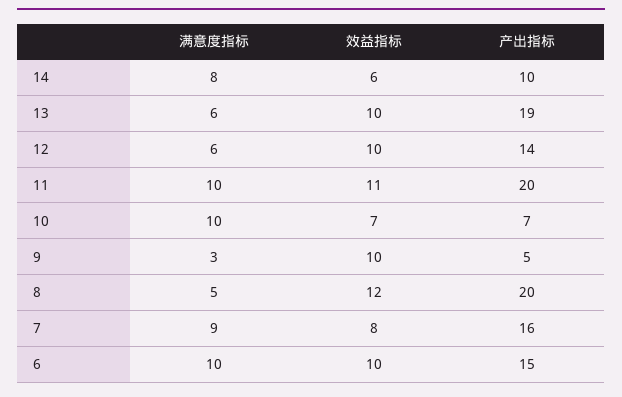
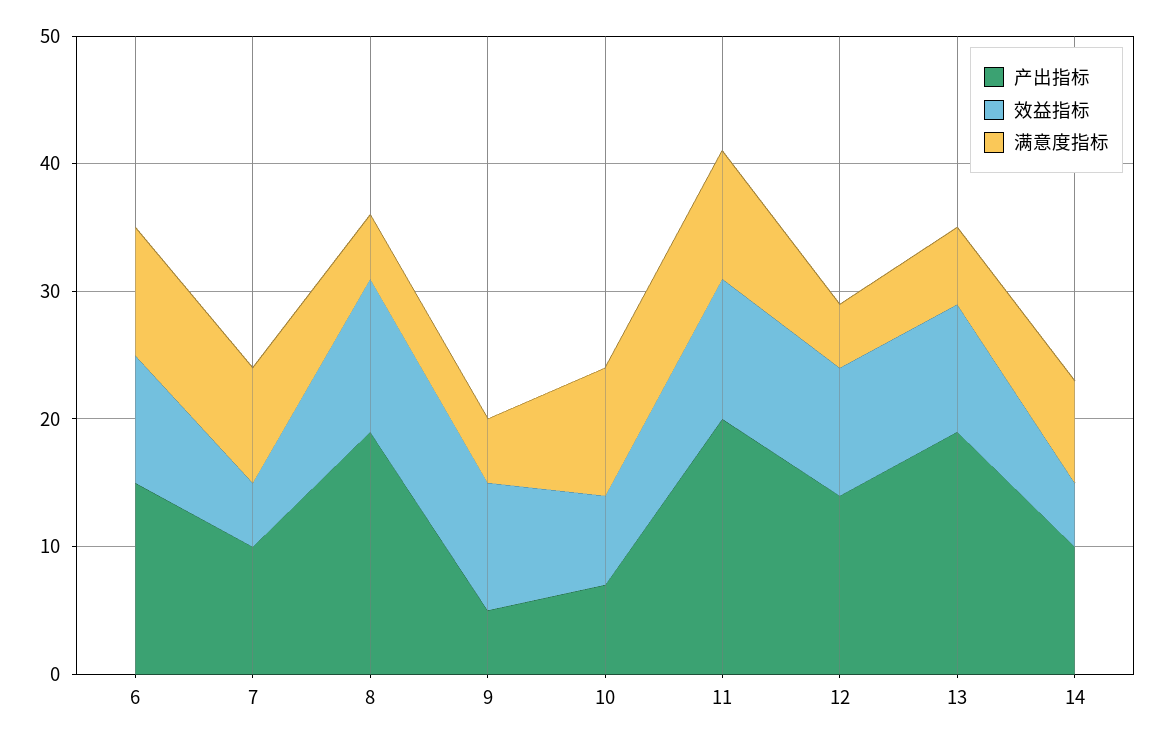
  {
    "满意度指标": {
      "14": 8,
      "13": 6,
-     "12": 6,
+     "12": 5,
      "11": 10,
      "10": 10,
-     "9": 3,
+     "9": 5,
      "8": 5,
      "7": 9,
      "6": 10
    },
    "效益指标": {
-     "14": 6,
+     "14": 5,
      "13": 10,
      "12": 10,
      "11": 11,
      "10": 7,
      "9": 10,
      "8": 12,
-     "7": 8,
+     "7": 5,
      "6": 10
    },
    "产出指标": {
      "14": 10,
      "13": 19,
      "12": 14,
      "11": 20,
      "10": 7,
      "9": 5,
-     "8": 20,
+     "8": 19,
-     "7": 16,
+     "7": 10,
      "6": 15
    }
  }

